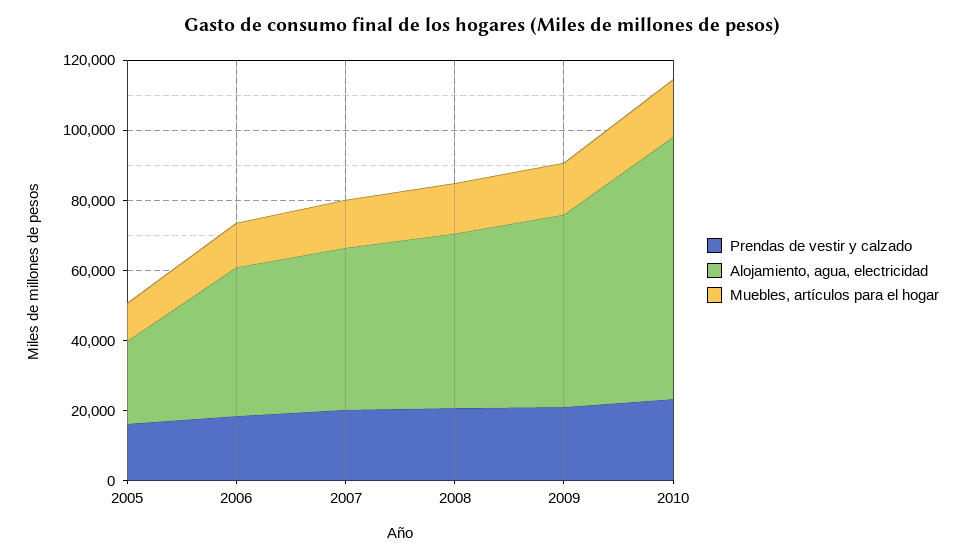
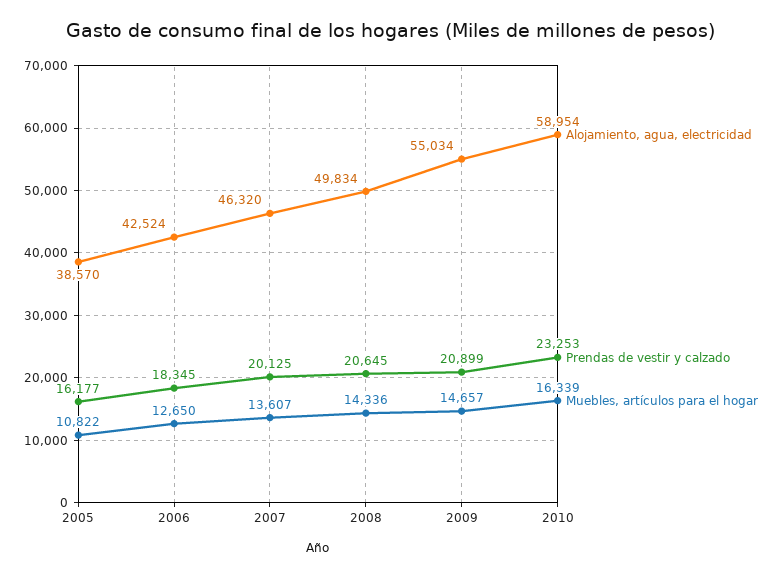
  {
    "Prendas de vestir y calzado": {
      "2005": 16177,
      "2006": 18345,
      "2007": 20125,
      "2008": 20645,
      "2009": 20899,
      "2010": 23253
    },
    "Alojamiento, agua, electricidad": {
-     "2005": 25000,
+     "2005": 38570,
      "2006": 42524,
      "2007": 46320,
      "2008": 49834,
      "2009": 55034,
-     "2010": 75000
+     "2010": 58954
    },
    "Muebles, artículos para el hogar": {
      "2005": 10822,
      "2006": 12650,
      "2007": 13607,
      "2008": 14336,
      "2009": 14657,
      "2010": 16339
    }
  }

